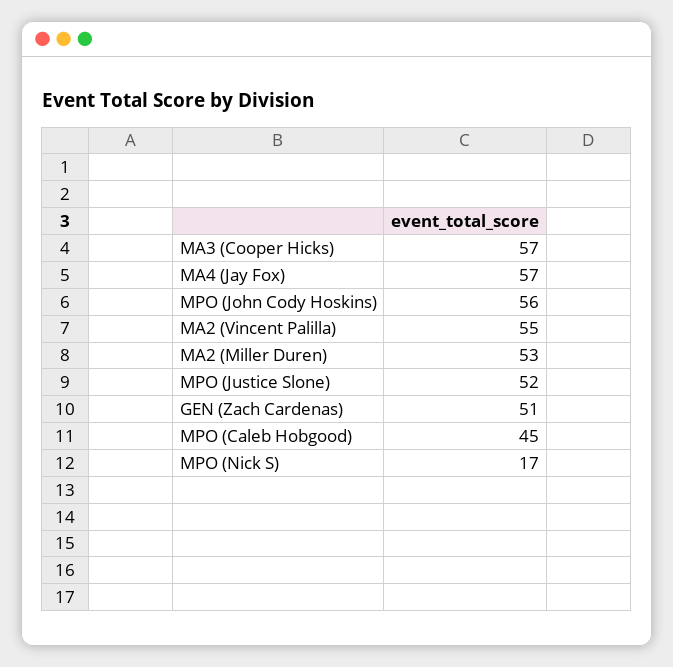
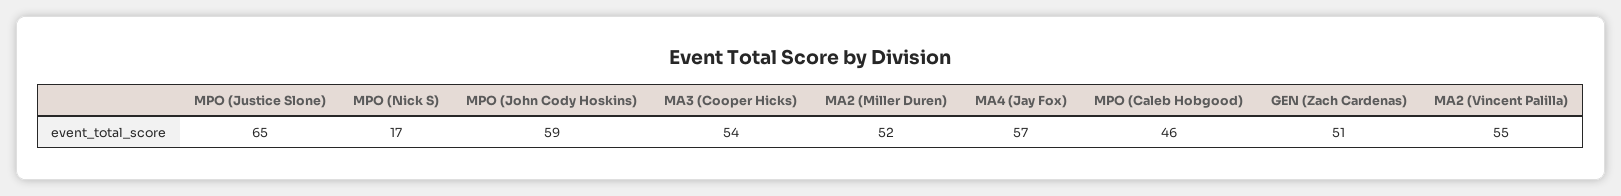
  {
-   "MA3 (Cooper Hicks)": 57,
+   "MA3 (Cooper Hicks)": 54,
    "MA4 (Jay Fox)": 57,
-   "MPO (John Cody Hoskins)": 56,
+   "MPO (John Cody Hoskins)": 59,
    "MA2 (Vincent Palilla)": 55,
-   "MA2 (Miller Duren)": 53,
+   "MA2 (Miller Duren)": 52,
-   "MPO (Justice Slone)": 52,
+   "MPO (Justice Slone)": 65,
    "GEN (Zach Cardenas)": 51,
-   "MPO (Caleb Hobgood)": 45,
+   "MPO (Caleb Hobgood)": 46,
    "MPO (Nick S)": 17
  }

